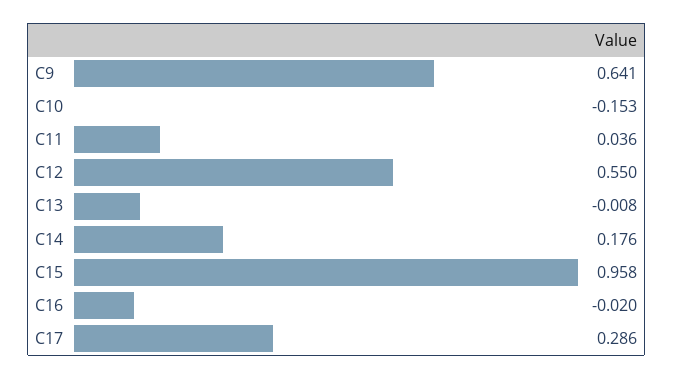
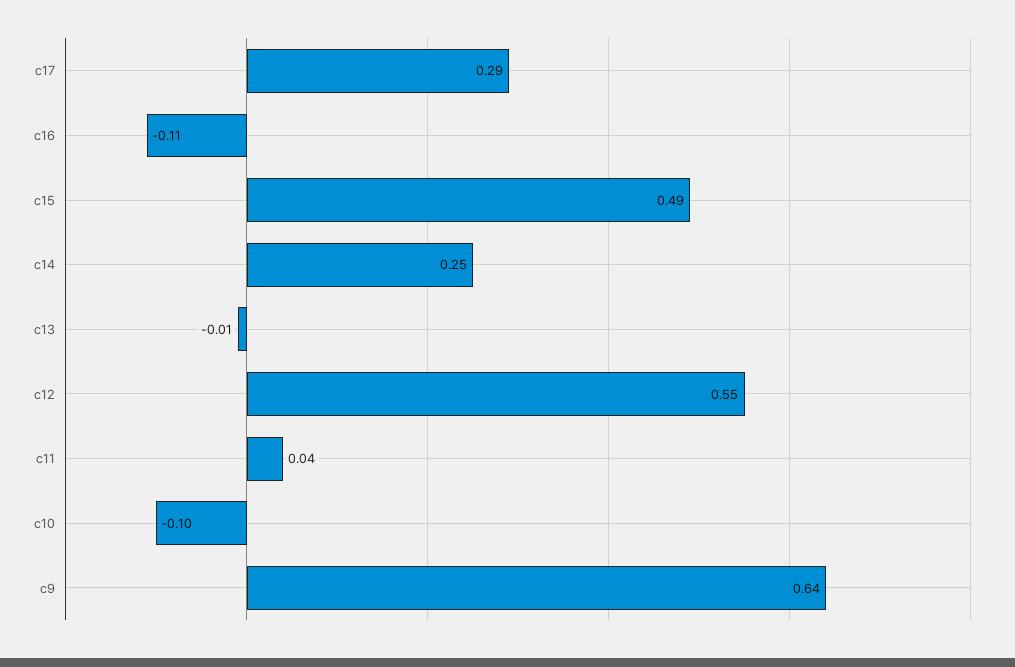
  {
    "C9": 0.641,
-   "C10": -0.153,
+   "C10": -0.1,
    "C11": 0.036,
    "C12": 0.55,
    "C13": -0.008,
-   "C14": 0.176,
+   "C14": 0.25,
-   "C15": 0.958,
+   "C15": 0.49,
-   "C16": -0.02,
+   "C16": -0.11,
    "C17": 0.286
  }

